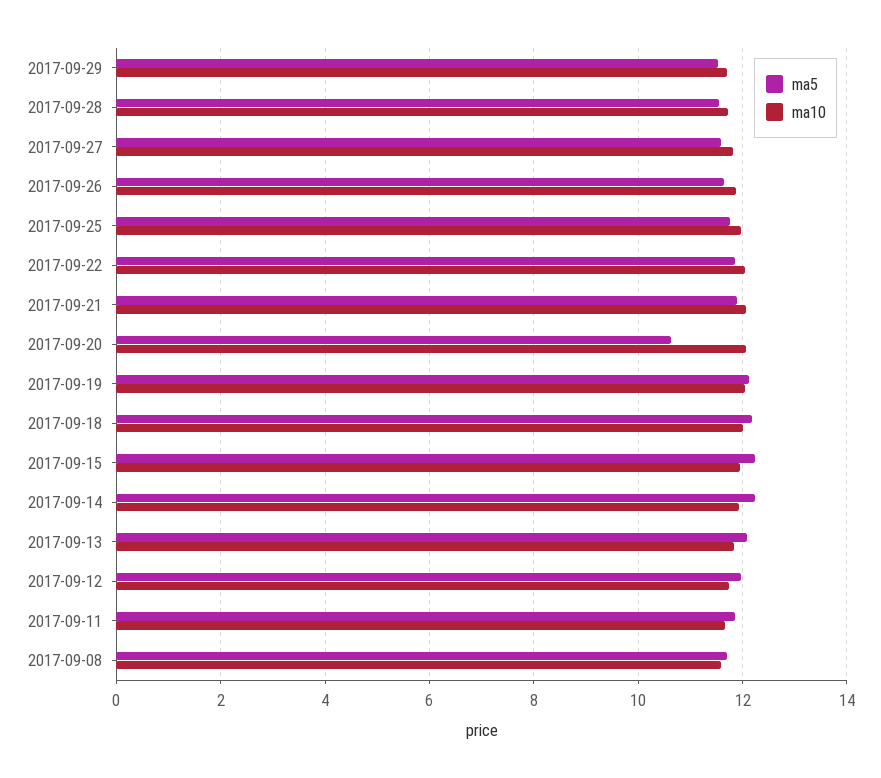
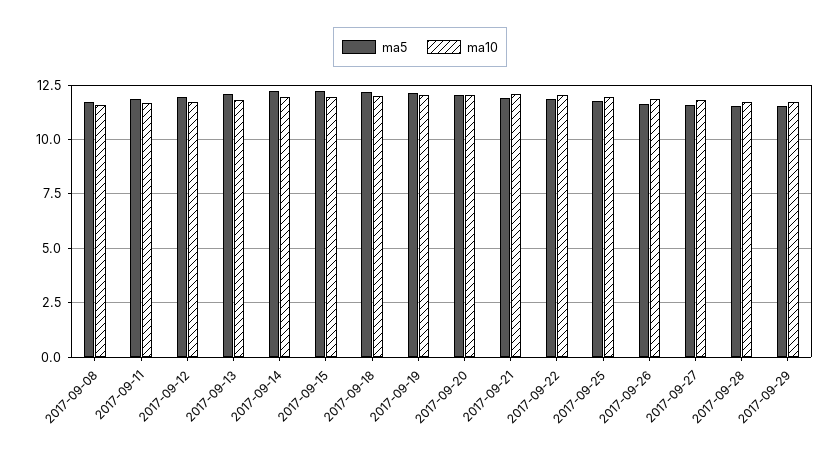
  {
    "ma5": {
      "2017-09-29": 11.6,
      "2017-09-28": 11.6,
      "2017-09-27": 11.6,
      "2017-09-26": 11.6,
      "2017-09-25": 11.8,
      "2017-09-22": 11.8,
      "2017-09-21": 12,
-     "2017-09-20": 10.6,
+     "2017-09-20": 12,
      "2017-09-19": 12.2,
      "2017-09-18": 12.2,
      "2017-09-15": 12.2,
      "2017-09-14": 12.2,
      "2017-09-13": 12,
      "2017-09-12": 12,
      "2017-09-11": 11.8,
      "2017-09-08": 11.8
    },
    "ma10": {
      "2017-09-29": 11.8,
      "2017-09-28": 11.8,
      "2017-09-27": 11.8,
      "2017-09-26": 11.8,
      "2017-09-25": 12,
      "2017-09-22": 12,
      "2017-09-21": 12,
      "2017-09-20": 12,
      "2017-09-19": 12,
      "2017-09-18": 12,
      "2017-09-15": 12,
      "2017-09-14": 12,
      "2017-09-13": 11.8,
      "2017-09-12": 11.8,
      "2017-09-11": 11.6,
      "2017-09-08": 11.6
    }
  }

